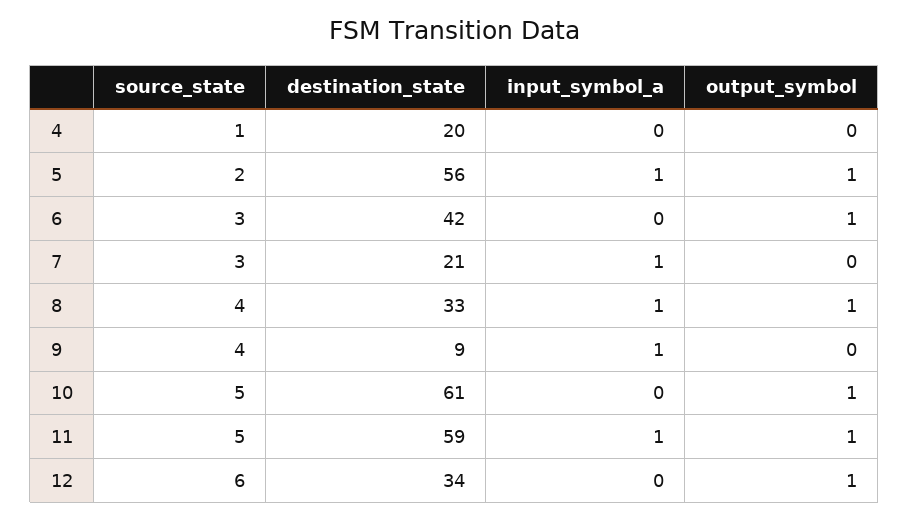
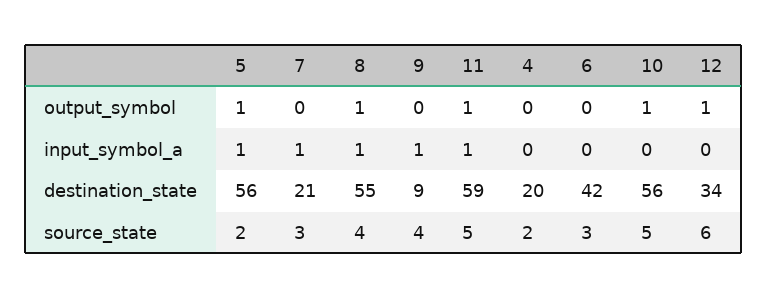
  {
    "source_state": {
-     "4": 1,
+     "4": 2,
      "5": 2,
      "6": 3,
      "7": 3,
      "8": 4,
      "9": 4,
      "10": 5,
      "11": 5,
      "12": 6
    },
    "destination_state": {
      "4": 20,
      "5": 56,
      "6": 42,
      "7": 21,
-     "8": 33,
+     "8": 55,
      "9": 9,
-     "10": 61,
+     "10": 56,
      "11": 59,
      "12": 34
    },
    "input_symbol_a": {
      "4": 0,
      "5": 1,
      "6": 0,
      "7": 1,
      "8": 1,
      "9": 1,
      "10": 0,
      "11": 1,
      "12": 0
    },
    "output_symbol": {
      "4": 0,
      "5": 1,
-     "6": 1,
+     "6": 0,
      "7": 0,
      "8": 1,
      "9": 0,
      "10": 1,
      "11": 1,
      "12": 1
    }
  }

